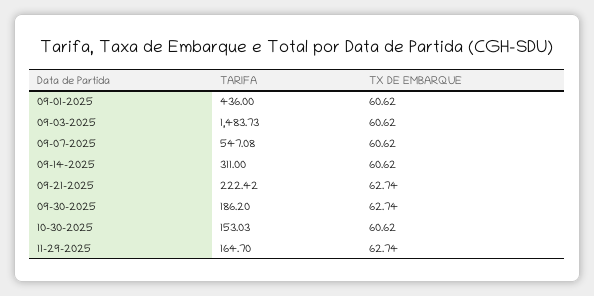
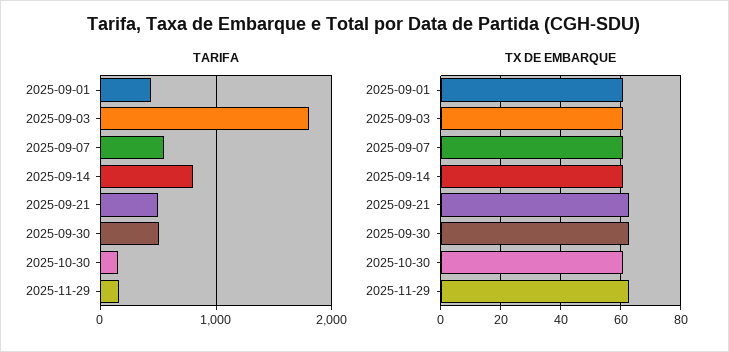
  {
    "TARIFA": {
      "09-01-2025": 436,
-     "09-03-2025": 1483.73,
+     "09-03-2025": 1800,
      "09-07-2025": 547.08,
-     "09-14-2025": 311,
+     "09-14-2025": 800,
-     "09-21-2025": 222.42,
+     "09-21-2025": 500,
-     "09-30-2025": 186.2,
+     "09-30-2025": 500,
      "10-30-2025": 153.03,
      "11-29-2025": 164.7
    },
    "TX DE EMBARQUE": {
      "09-01-2025": 60.62,
      "09-03-2025": 60.62,
      "09-07-2025": 60.62,
      "09-14-2025": 60.62,
      "09-21-2025": 62.74,
      "09-30-2025": 62.74,
      "10-30-2025": 60.62,
      "11-29-2025": 62.74
    }
  }

